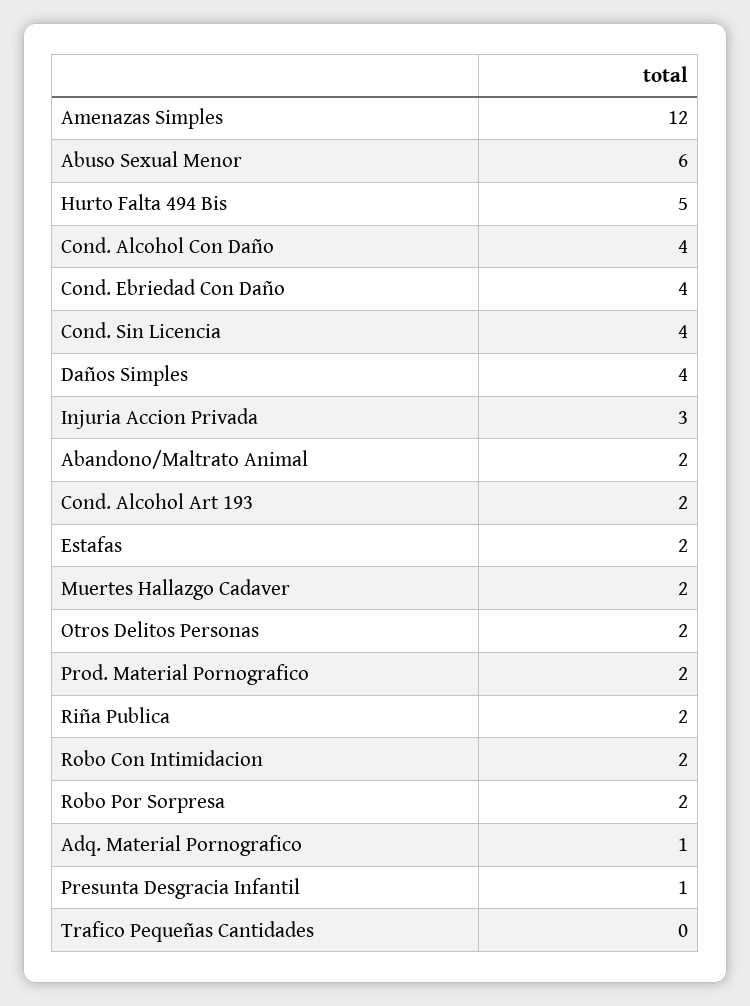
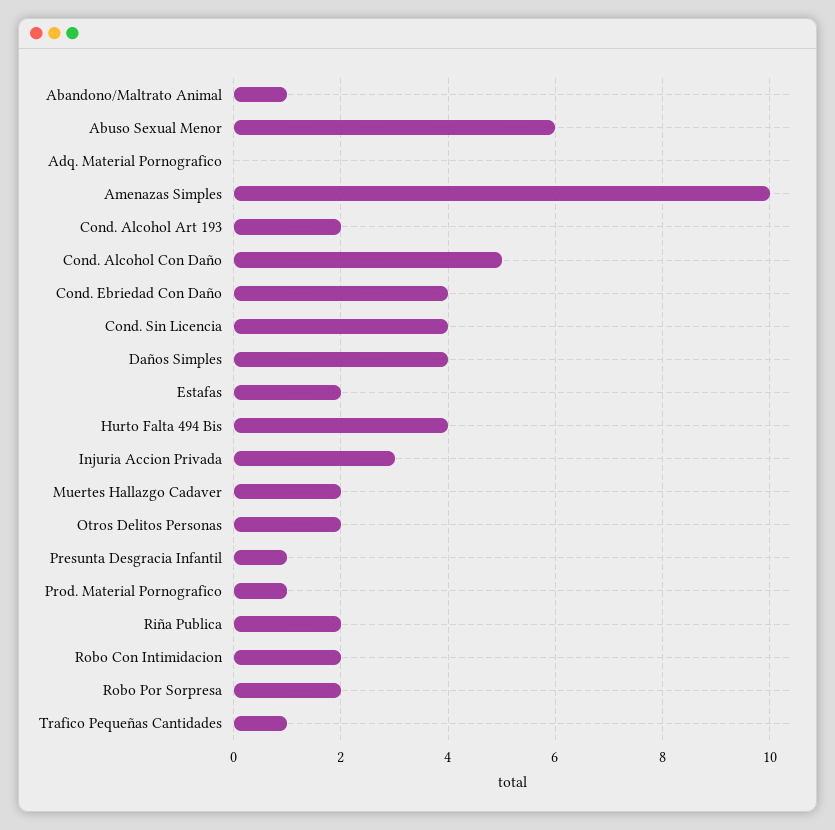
  {
-   "Amenazas Simples": 12,
+   "Amenazas Simples": 10,
    "Abuso Sexual Menor": 6,
-   "Hurto Falta 494 Bis": 5,
+   "Hurto Falta 494 Bis": 4,
-   "Cond. Alcohol Con Daño": 4,
+   "Cond. Alcohol Con Daño": 5,
    "Cond. Ebriedad Con Daño": 4,
    "Cond. Sin Licencia": 4,
    "Daños Simples": 4,
    "Injuria Accion Privada": 3,
-   "Abandono/Maltrato Animal": 2,
+   "Abandono/Maltrato Animal": 1,
    "Cond. Alcohol Art 193": 2,
    "Estafas": 2,
    "Muertes Hallazgo Cadaver": 2,
    "Otros Delitos Personas": 2,
-   "Prod. Material Pornografico": 2,
+   "Prod. Material Pornografico": 1,
    "Riña Publica": 2,
    "Robo Con Intimidacion": 2,
    "Robo Por Sorpresa": 2,
-   "Adq. Material Pornografico": 1,
+   "Adq. Material Pornografico": 0,
    "Presunta Desgracia Infantil": 1,
-   "Trafico Pequeñas Cantidades": 0
+   "Trafico Pequeñas Cantidades": 1
  }

